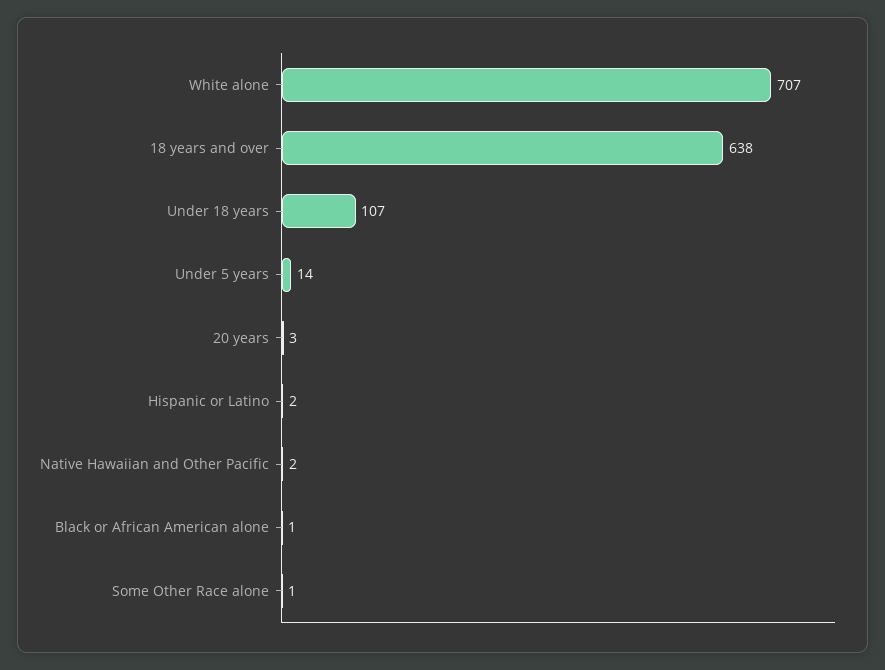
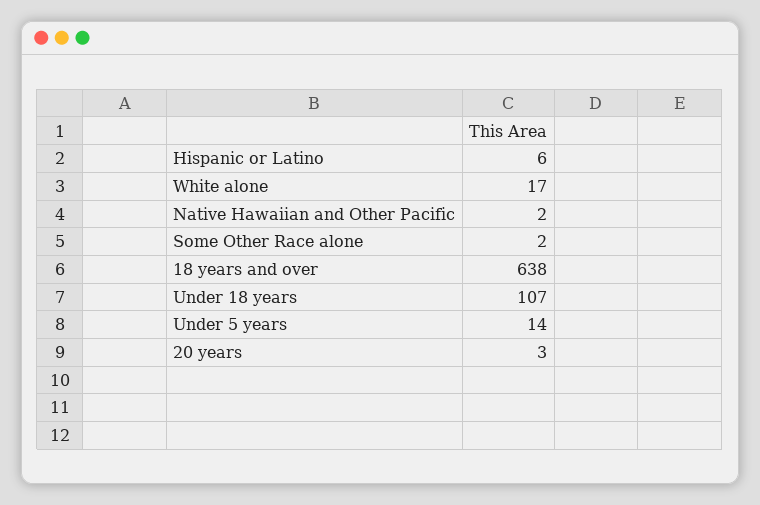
  {
-   "White alone": 707,
+   "White alone": 17,
    "18 years and over": 638,
    "Under 18 years": 107,
    "Under 5 years": 14,
    "20 years": 3,
-   "Hispanic or Latino": 2,
+   "Hispanic or Latino": 6,
    "Native Hawaiian and Other Pacific": 2,
-   "Black or African American alone": 1,
-   "Some Other Race alone": 1
+   "Some Other Race alone": 2
  }

